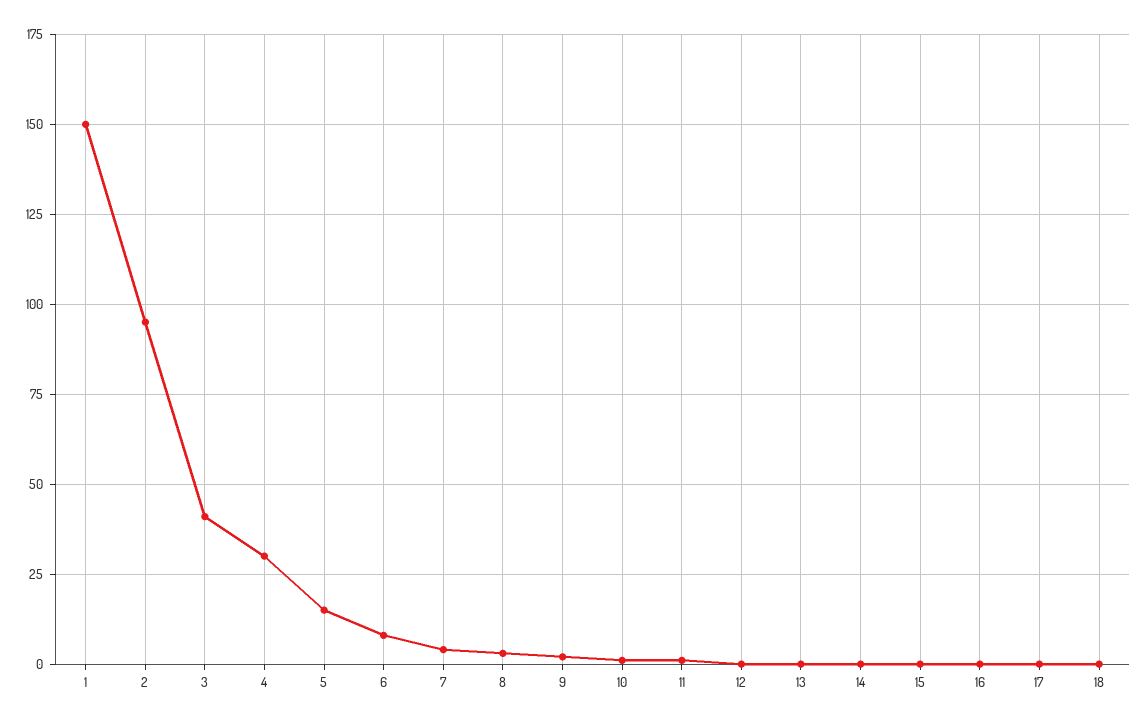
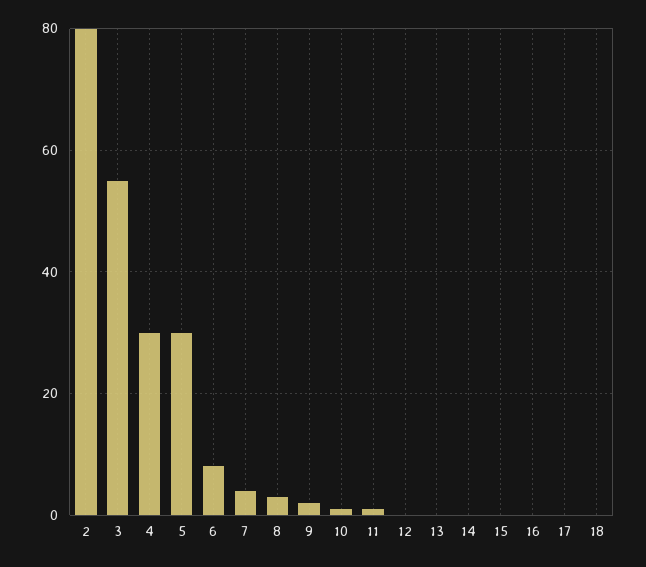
  {
-   "1": 150,
-   "2": 95,
+   "2": 80,
-   "3": 40,
+   "3": 55,
    "4": 30,
-   "5": 15,
+   "5": 30,
    "6": 10,
    "7": 5,
    "8": 5,
    "9": 0,
    "10": 0,
    "11": 0,
    "12": 0,
    "13": 0,
    "14": 0,
    "15": 0,
    "16": 0,
    "17": 0,
    "18": 0
  }

